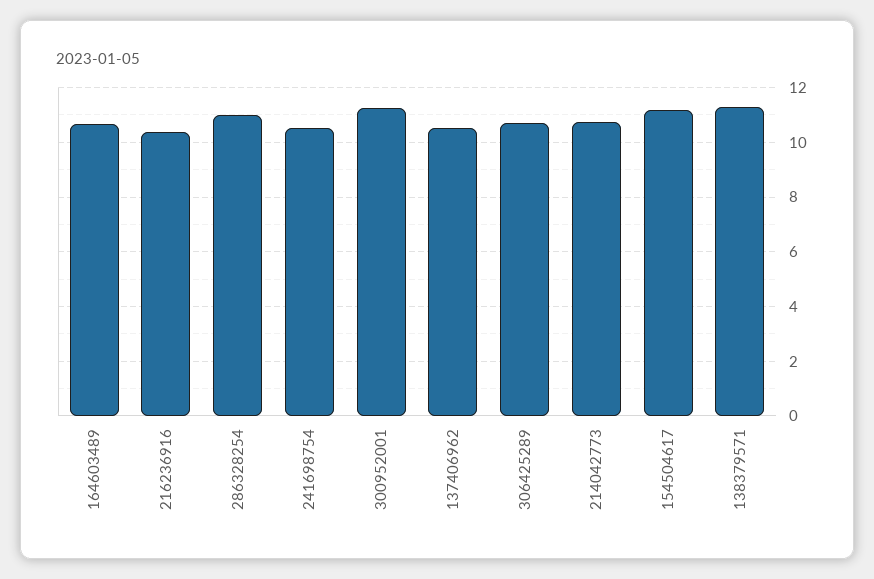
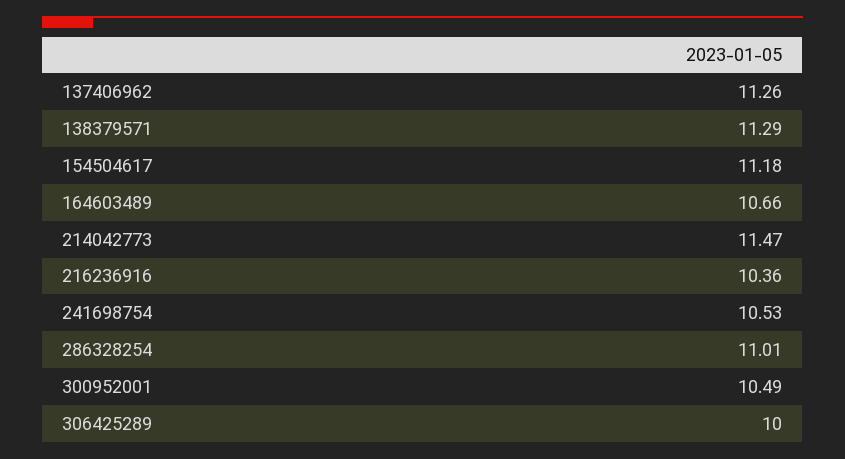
  {
    "164603489": 10.66,
    "216236916": 10.36,
    "286328254": 11.01,
    "241698754": 10.53,
-   "300952001": 11.25,
+   "300952001": 10.49,
-   "137406962": 10.5,
+   "137406962": 11.26,
-   "306425289": 10.75,
+   "306425289": 10,
-   "214042773": 10.75,
+   "214042773": 11.47,
    "154504617": 11.18,
    "138379571": 11.29
  }

